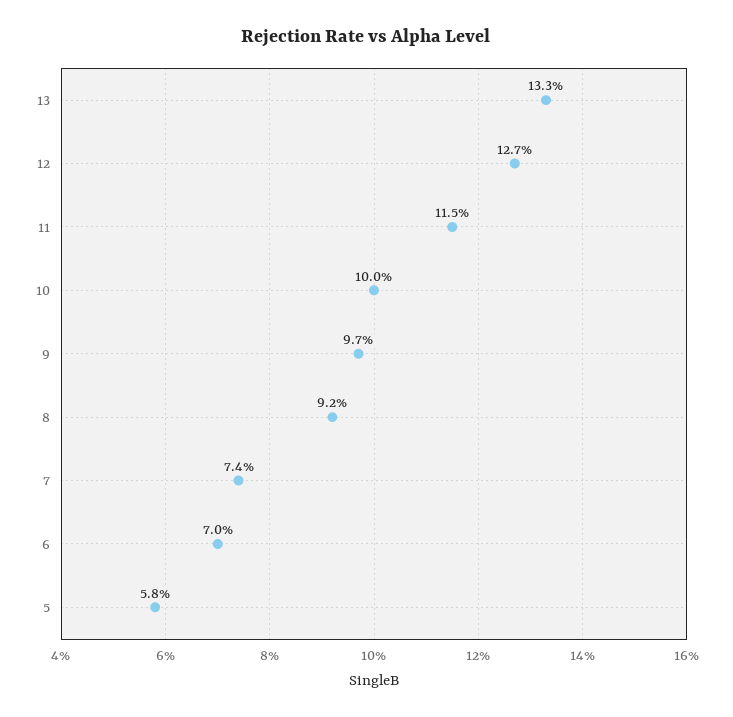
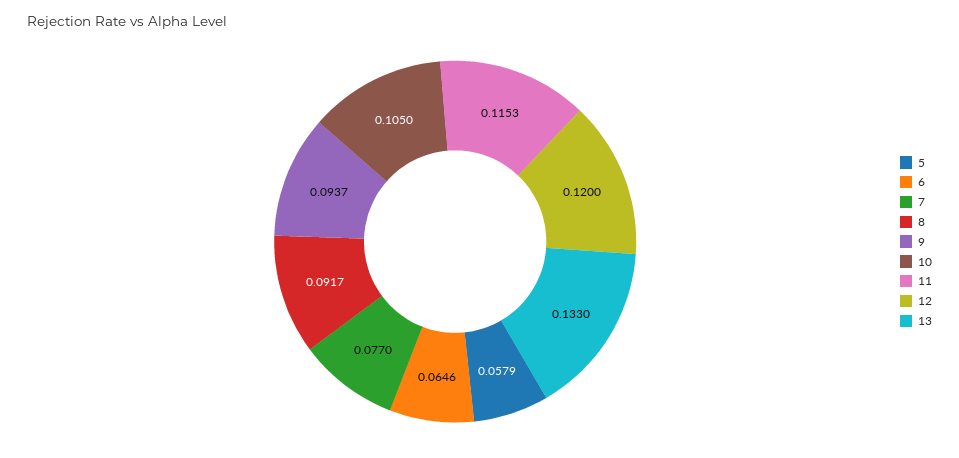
  {
    "13": 0.133,
-   "12": 0.127,
+   "12": 0.12,
    "11": 0.1153,
-   "10": 0.1,
+   "10": 0.105,
-   "9": 0.097,
+   "9": 0.0937,
    "8": 0.0917,
-   "7": 0.074,
+   "7": 0.077,
-   "6": 0.07,
+   "6": 0.0646,
    "5": 0.0579
  }

